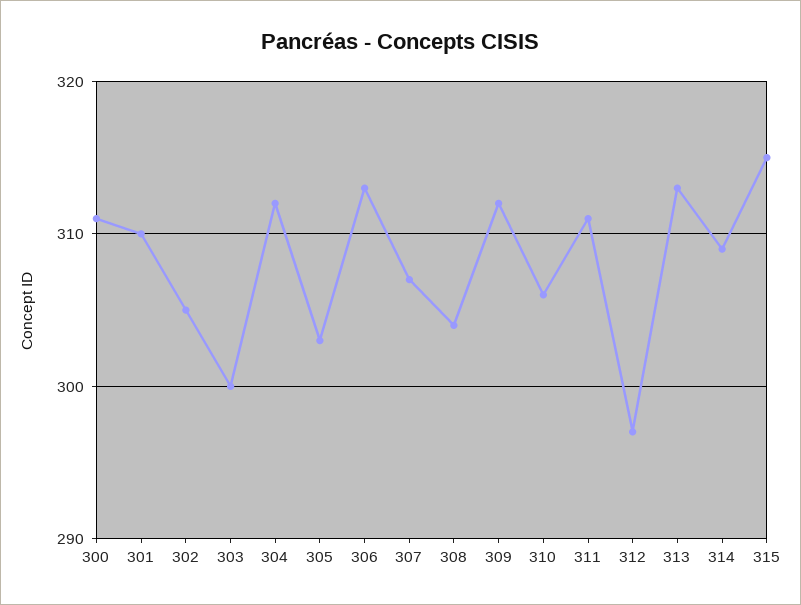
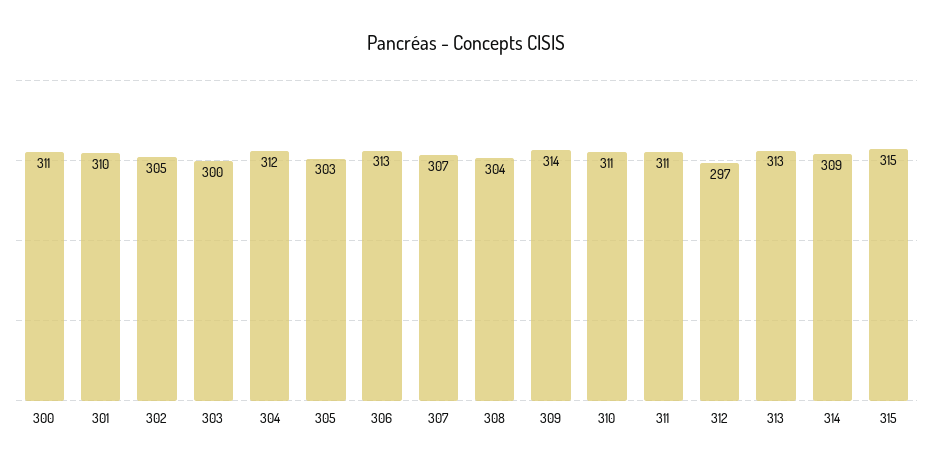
  {
    "300": 311,
    "301": 310,
    "302": 305,
    "303": 300,
    "304": 312,
    "305": 303,
    "306": 313,
    "307": 307,
    "308": 304,
-   "309": 312,
+   "309": 314,
-   "310": 306,
+   "310": 311,
    "311": 311,
    "312": 297,
    "313": 313,
    "314": 309,
    "315": 315
  }

